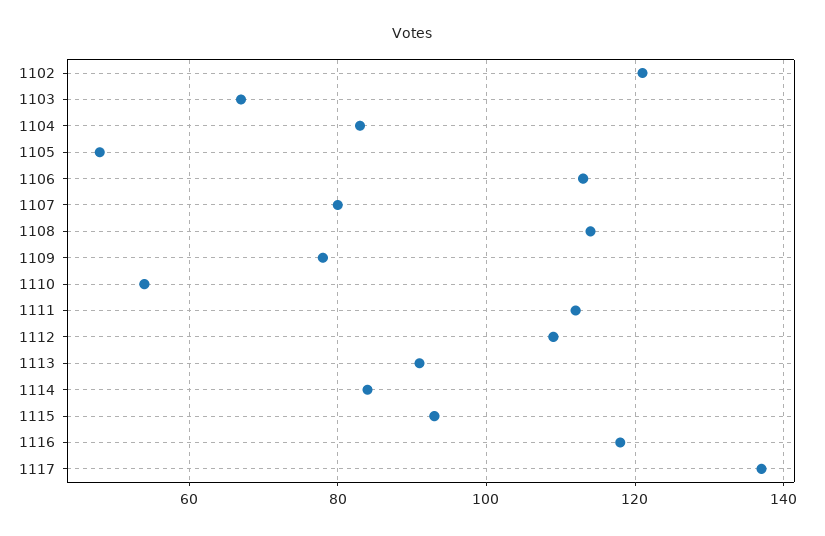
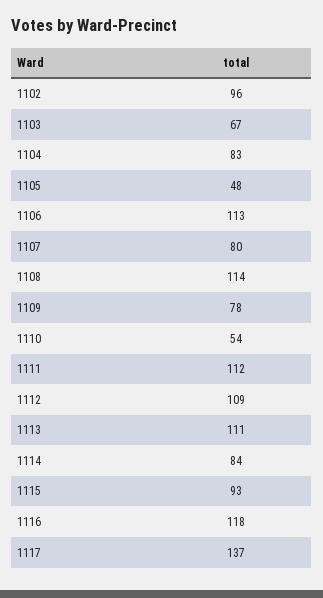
  {
-   "1102": 120,
+   "1102": 96,
    "1103": 67,
    "1104": 83,
    "1105": 48,
    "1106": 113,
    "1107": 80,
    "1108": 114,
    "1109": 78,
    "1110": 54,
    "1111": 112,
    "1112": 109,
-   "1113": 90,
+   "1113": 111,
    "1114": 84,
    "1115": 93,
    "1116": 118,
    "1117": 137
  }

